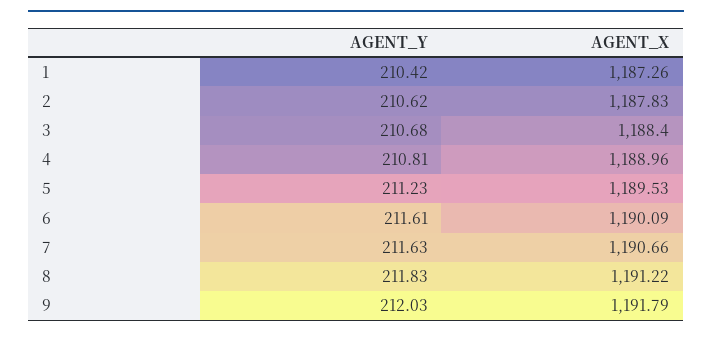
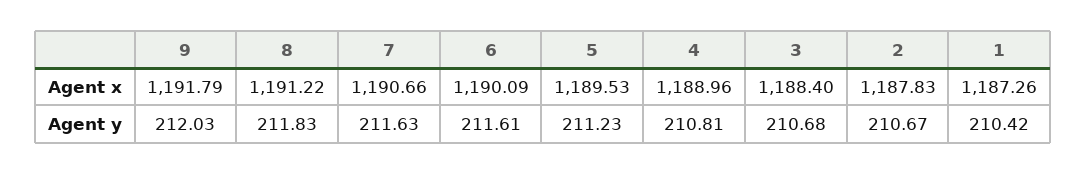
  {
    "AGENT_Y": {
      "1": 210.42,
-     "2": 210.62,
+     "2": 210.67,
      "3": 210.68,
      "4": 210.81,
      "5": 211.23,
      "6": 211.61,
      "7": 211.63,
      "8": 211.83,
      "9": 212.03
    },
    "AGENT_X": {
      "1": 1187.26,
      "2": 1187.83,
      "3": 1188.4,
      "4": 1188.96,
      "5": 1189.53,
      "6": 1190.09,
      "7": 1190.66,
      "8": 1191.22,
      "9": 1191.79
    }
  }

